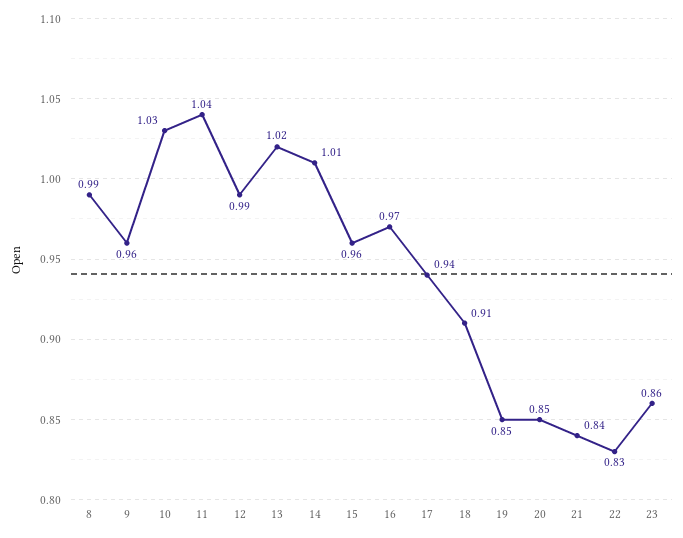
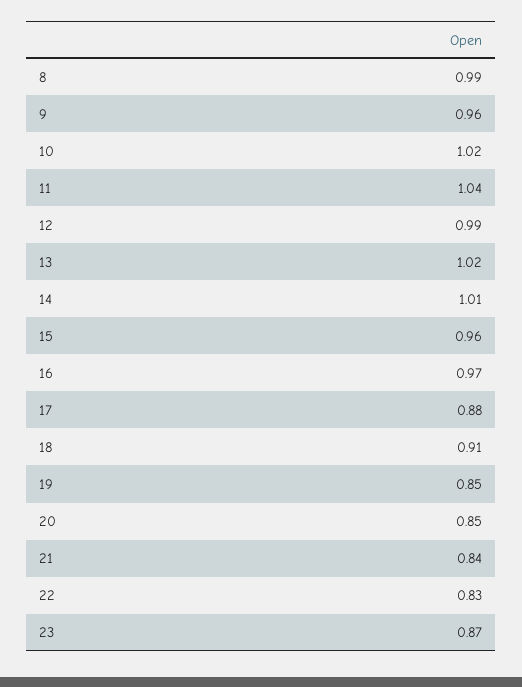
  {
    "8": 0.99,
    "9": 0.96,
-   "10": 1.03,
+   "10": 1.02,
    "11": 1.04,
    "12": 0.99,
    "13": 1.02,
    "14": 1.01,
    "15": 0.96,
    "16": 0.97,
-   "17": 0.94,
+   "17": 0.88,
    "18": 0.91,
    "19": 0.85,
    "20": 0.85,
    "21": 0.84,
    "22": 0.83,
-   "23": 0.86
+   "23": 0.87
  }

